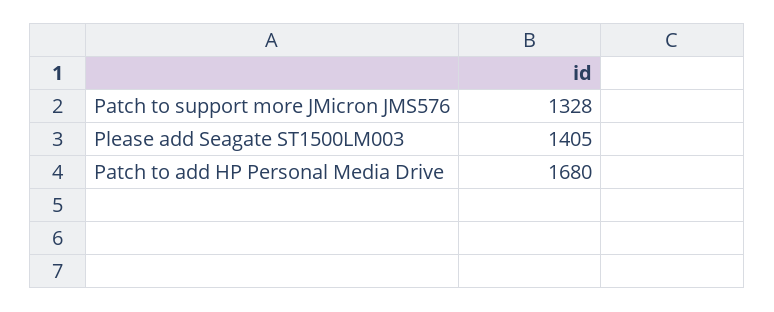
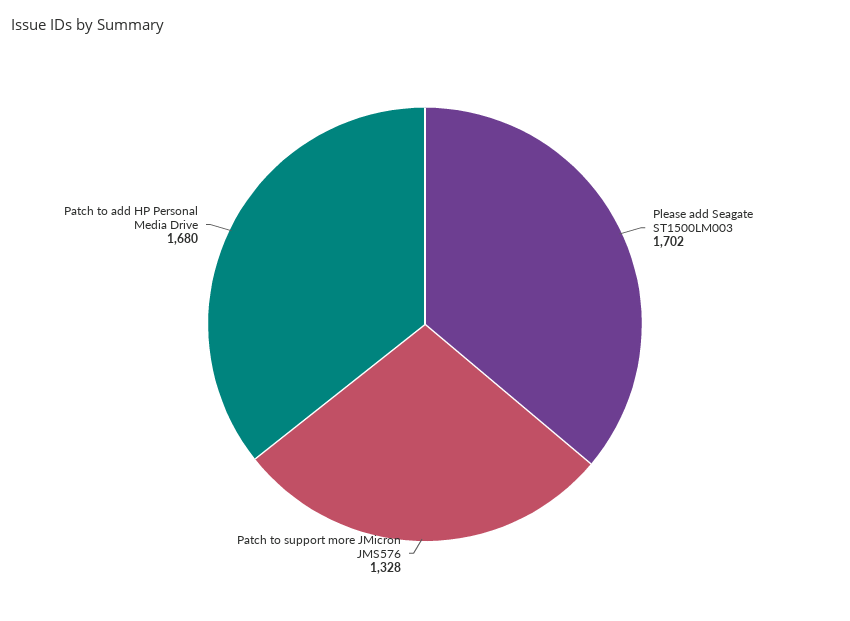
  {
    "Patch to support more JMicron JMS576": 1328,
-   "Please add Seagate ST1500LM003": 1405,
+   "Please add Seagate ST1500LM003": 1702,
    "Patch to add HP Personal Media Drive": 1680
  }

